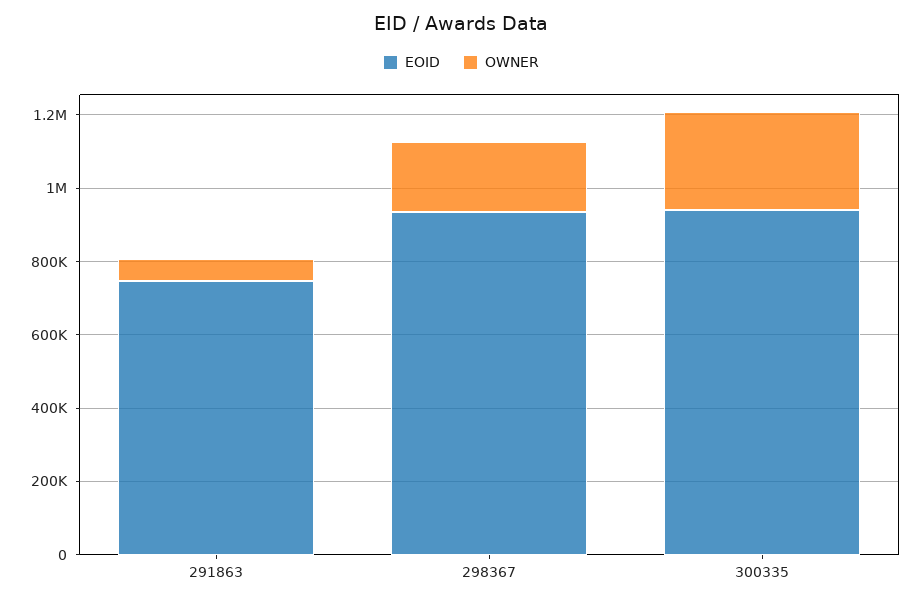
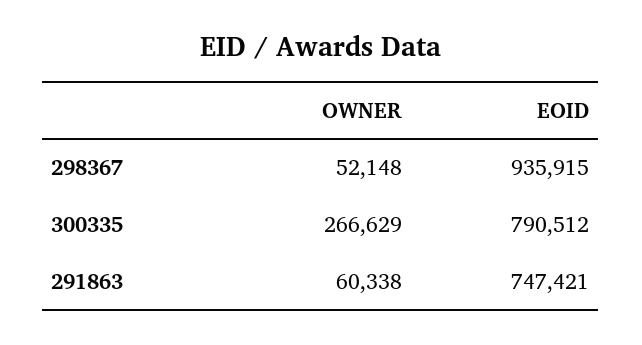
  {
    "EOID": {
      "291863": 747421,
      "298367": 935915,
-     "300335": 950000
+     "300335": 790512
    },
    "OWNER": {
      "291863": 60338,
-     "298367": 200000,
+     "298367": 52148,
      "300335": 266629
    }
  }

